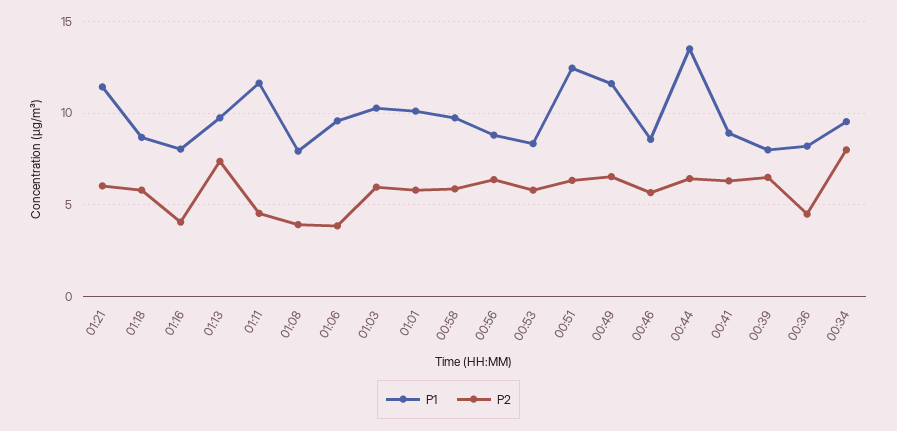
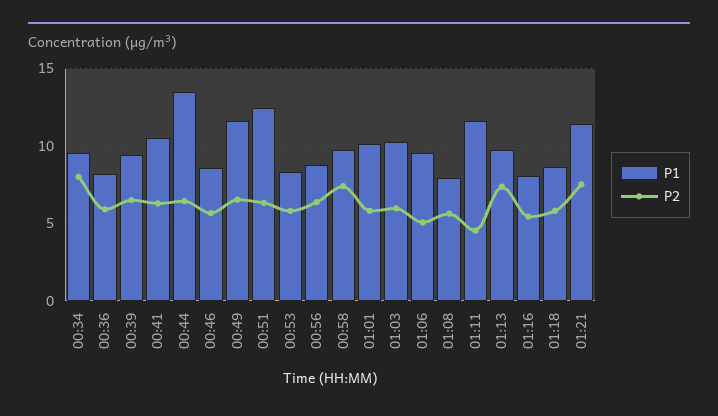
  {
    "P1": {
      "01:21": 11.5,
      "01:18": 8.5,
      "01:16": 8,
      "01:13": 9.5,
      "01:11": 11.5,
      "01:08": 8,
      "01:06": 9.5,
      "01:03": 10.5,
      "01:01": 10,
      "00:58": 9.5,
      "00:56": 9,
      "00:53": 8.5,
      "00:51": 12.5,
      "00:49": 11.5,
      "00:46": 8.5,
      "00:44": 13.5,
-     "00:41": 9,
+     "00:41": 10.5,
-     "00:39": 8,
+     "00:39": 9.5,
      "00:36": 8,
      "00:34": 9.5
    },
    "P2": {
-     "01:21": 6,
+     "01:21": 7.5,
      "01:18": 6,
-     "01:16": 4,
+     "01:16": 5.5,
      "01:13": 7.5,
      "01:11": 4.5,
-     "01:08": 4,
+     "01:08": 5.5,
-     "01:06": 4,
+     "01:06": 5,
      "01:03": 6,
      "01:01": 6,
-     "00:58": 6,
+     "00:58": 7.5,
      "00:56": 6.5,
      "00:53": 6,
      "00:51": 6.5,
      "00:49": 6.5,
      "00:46": 5.5,
      "00:44": 6.5,
      "00:41": 6.5,
      "00:39": 6.5,
-     "00:36": 4.5,
+     "00:36": 6,
      "00:34": 8
    }
  }

